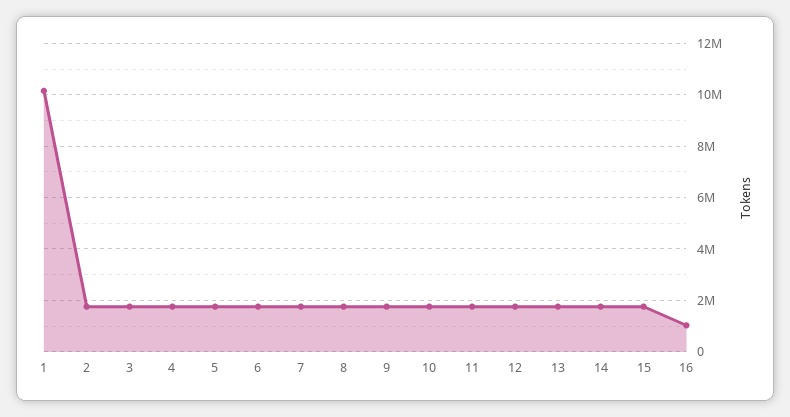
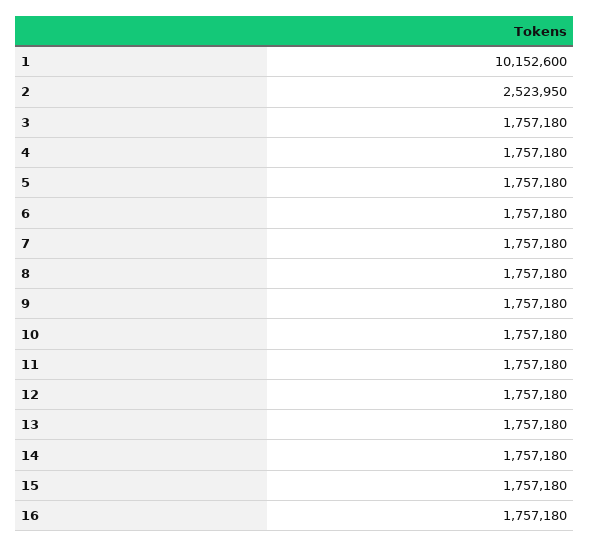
  {
    "1": 10152600,
-   "2": 1750000,
+   "2": 2523950,
    "3": 1757180,
    "4": 1757180,
    "5": 1757180,
    "6": 1757180,
    "7": 1757180,
    "8": 1757180,
    "9": 1757180,
    "10": 1757180,
    "11": 1757180,
    "12": 1757180,
    "13": 1757180,
    "14": 1757180,
    "15": 1757180,
-   "16": 1000000
+   "16": 1757180
  }

